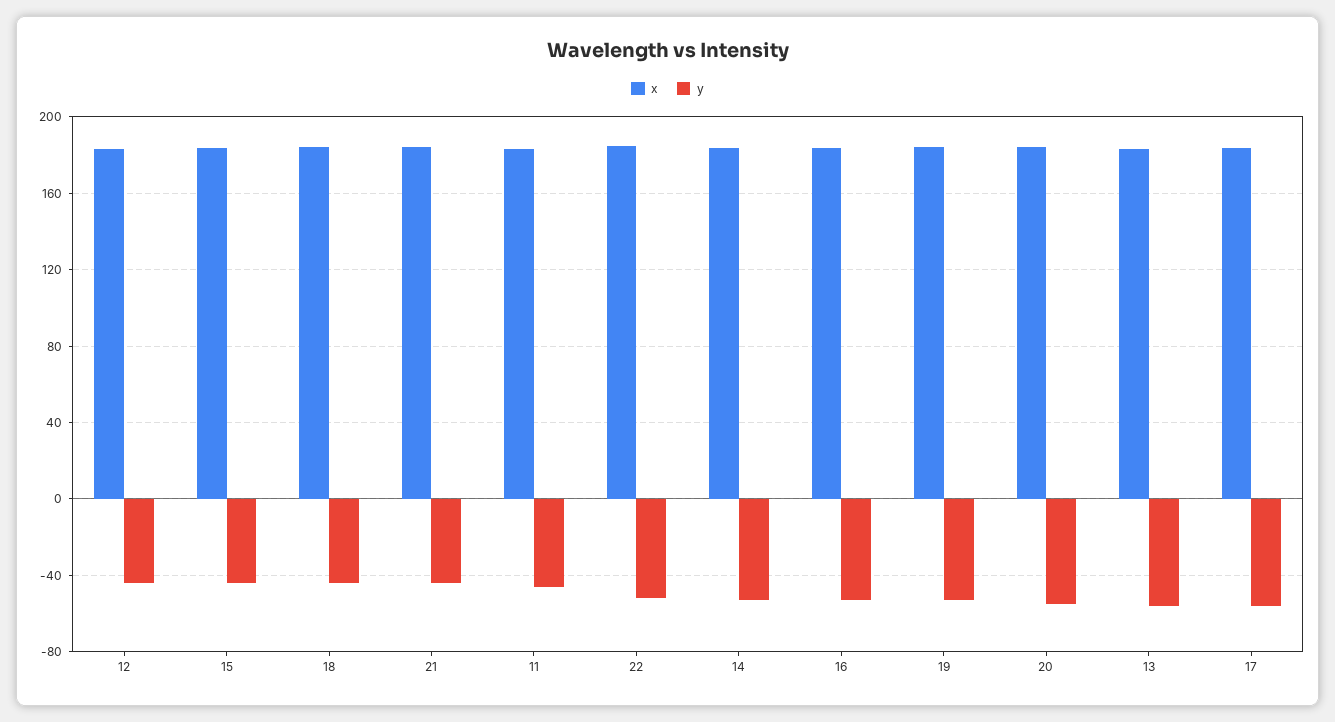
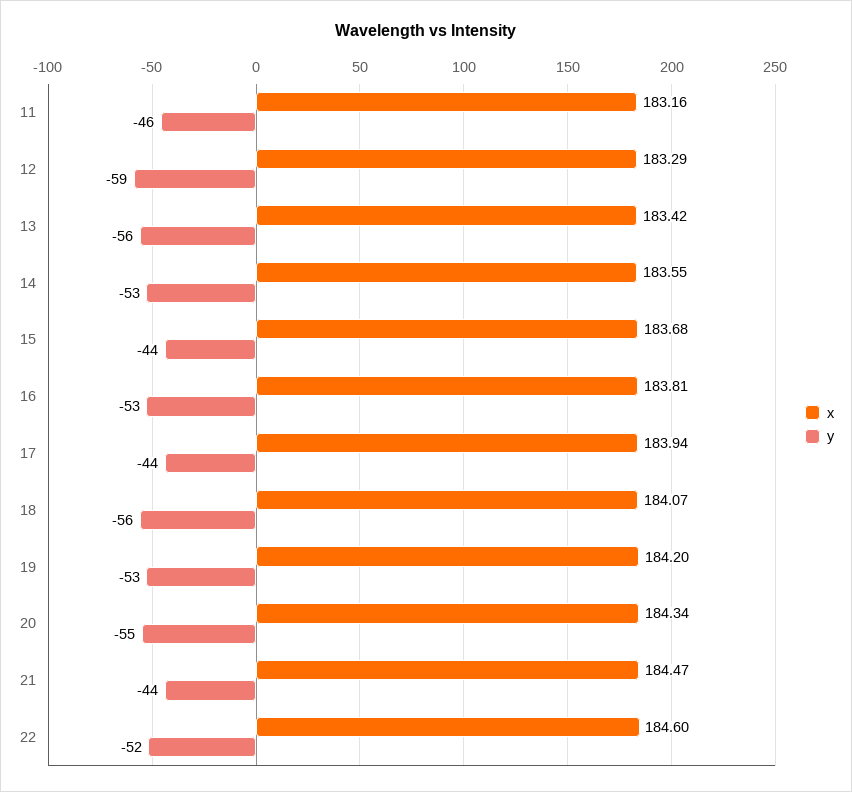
  {
    "x": {
      "12": 183.29,
      "15": 183.68,
      "18": 184.07,
      "21": 184.47,
      "11": 183.16,
      "22": 184.6,
      "14": 183.55,
      "16": 183.81,
      "19": 184.2,
      "20": 184.34,
      "13": 183.42,
      "17": 183.94
    },
    "y": {
-     "12": -45,
+     "12": -59,
      "15": -44,
-     "18": -45,
+     "18": -56,
      "21": -44,
      "11": -46,
      "22": -52,
      "14": -53,
      "16": -53,
      "19": -53,
      "20": -55,
      "13": -56,
-     "17": -55
+     "17": -44
    }
  }

